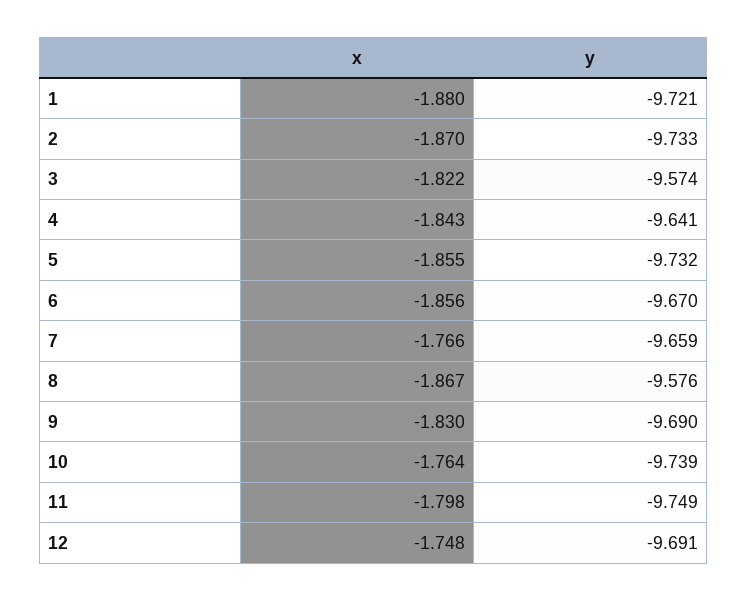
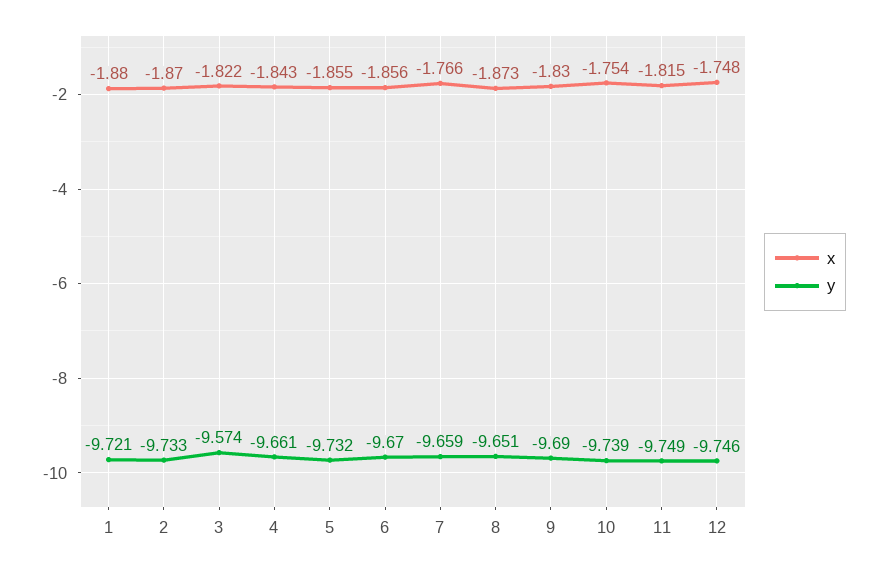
  {
    "x": {
      "1": -1.88,
      "2": -1.87,
      "3": -1.822,
      "4": -1.843,
      "5": -1.855,
      "6": -1.856,
      "7": -1.766,
-     "8": -1.867,
+     "8": -1.873,
      "9": -1.83,
-     "10": -1.764,
+     "10": -1.754,
-     "11": -1.798,
+     "11": -1.815,
      "12": -1.748
    },
    "y": {
      "1": -9.721,
      "2": -9.733,
      "3": -9.574,
-     "4": -9.641,
+     "4": -9.661,
      "5": -9.732,
      "6": -9.67,
      "7": -9.659,
-     "8": -9.576,
+     "8": -9.651,
      "9": -9.69,
      "10": -9.739,
      "11": -9.749,
-     "12": -9.691
+     "12": -9.746
    }
  }

